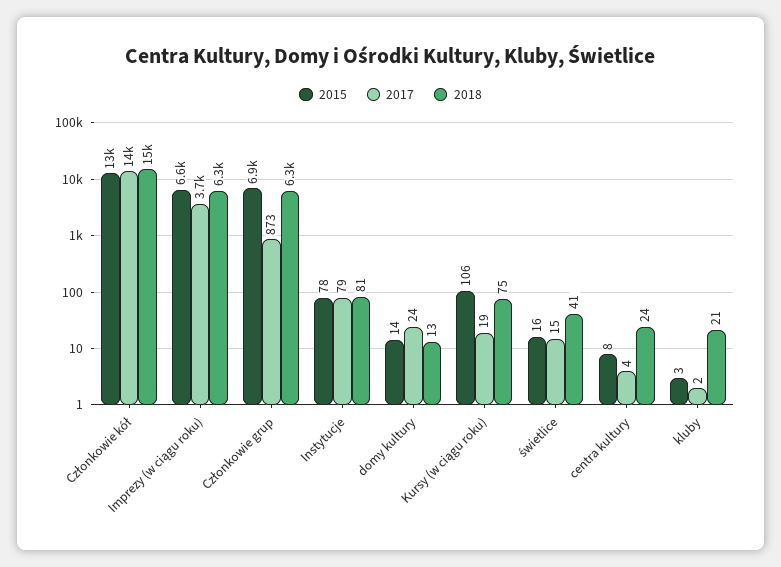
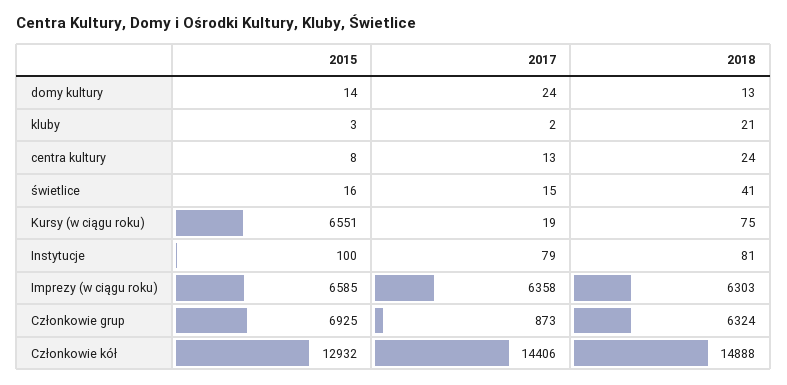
  {
    "2015": {
      "Członkowie kół": 12932,
      "Imprezy (w ciągu roku)": 6585,
      "Członkowie grup": 6925,
-     "Instytucje": 78,
+     "Instytucje": 100,
      "domy kultury": 14,
-     "Kursy (w ciągu roku)": 106,
+     "Kursy (w ciągu roku)": 6551,
      "świetlice": 16,
      "centra kultury": 8,
      "kluby": 3
    },
    "2017": {
      "Członkowie kół": 14406,
-     "Imprezy (w ciągu roku)": 3700,
+     "Imprezy (w ciągu roku)": 6358,
      "Członkowie grup": 873,
      "Instytucje": 79,
      "domy kultury": 24,
      "Kursy (w ciągu roku)": 19,
      "świetlice": 15,
-     "centra kultury": 4,
+     "centra kultury": 13,
      "kluby": 2
    },
    "2018": {
      "Członkowie kół": 14888,
      "Imprezy (w ciągu roku)": 6303,
      "Członkowie grup": 6324,
      "Instytucje": 81,
      "domy kultury": 13,
      "Kursy (w ciągu roku)": 75,
      "świetlice": 41,
      "centra kultury": 24,
      "kluby": 21
    }
  }

